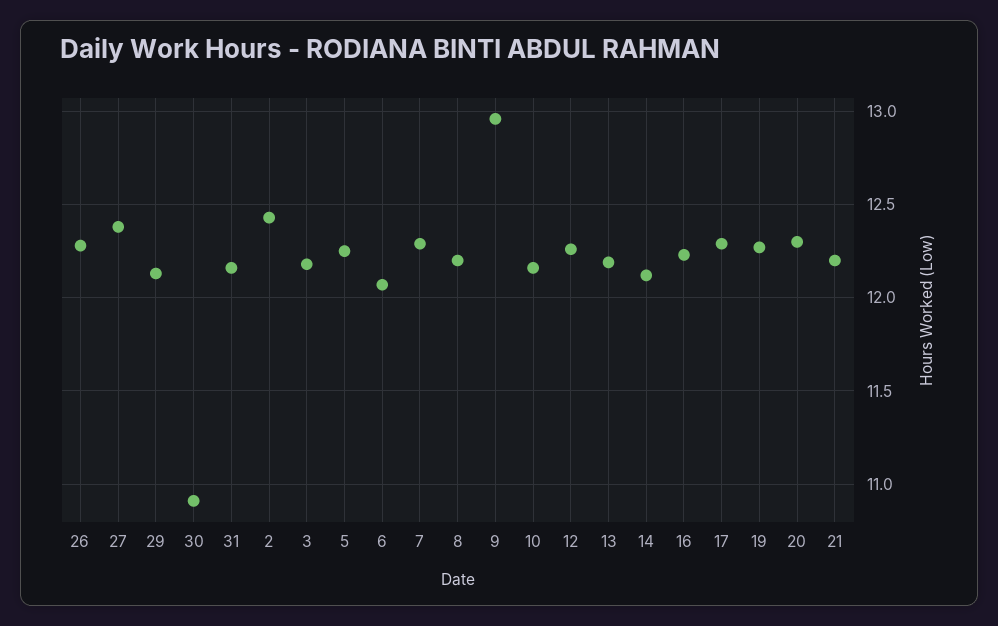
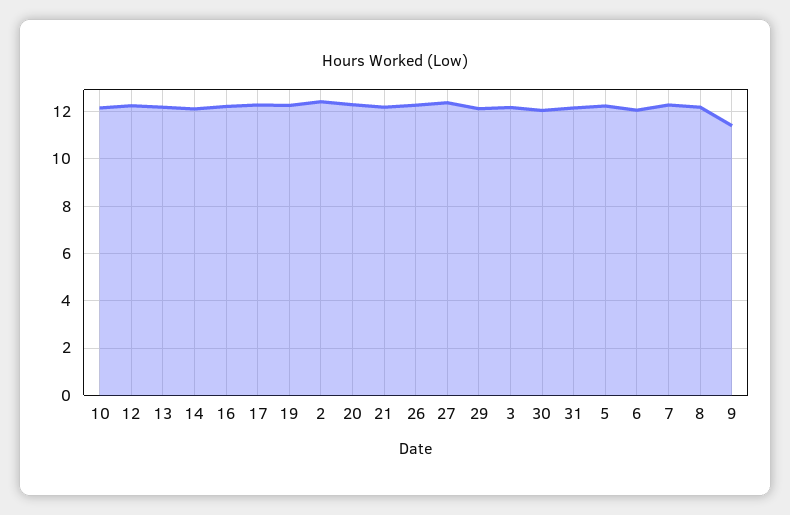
  {
    "26": 12.3,
    "27": 12.4,
    "29": 12.15,
-   "30": 10.9,
+   "30": 12,
    "31": 12.15,
    "2": 12.45,
    "3": 12.2,
    "5": 12.25,
    "6": 12.05,
    "7": 12.3,
    "8": 12.2,
-   "9": 12.95,
+   "9": 11.5,
    "10": 12.15,
    "12": 12.25,
    "13": 12.2,
    "14": 12.1,
    "16": 12.25,
    "17": 12.3,
    "19": 12.25,
    "20": 12.3,
    "21": 12.2
  }

